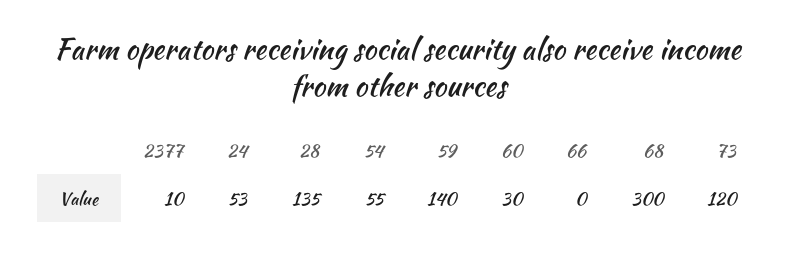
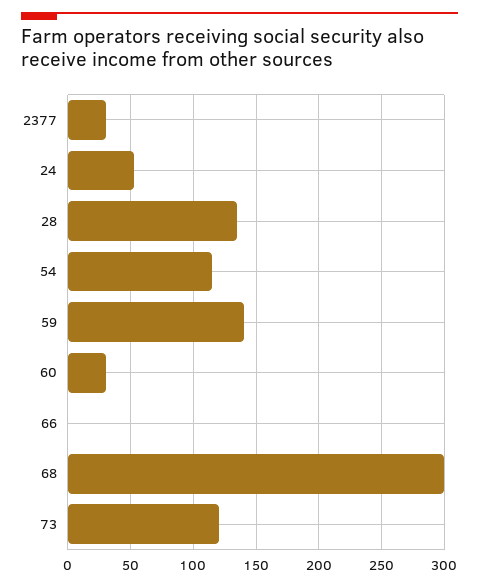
  {
-   "2377": 10,
+   "2377": 30,
    "24": 53,
    "28": 135,
-   "54": 55,
+   "54": 115,
    "59": 140,
    "60": 30,
    "66": 0,
    "68": 300,
    "73": 120
  }

